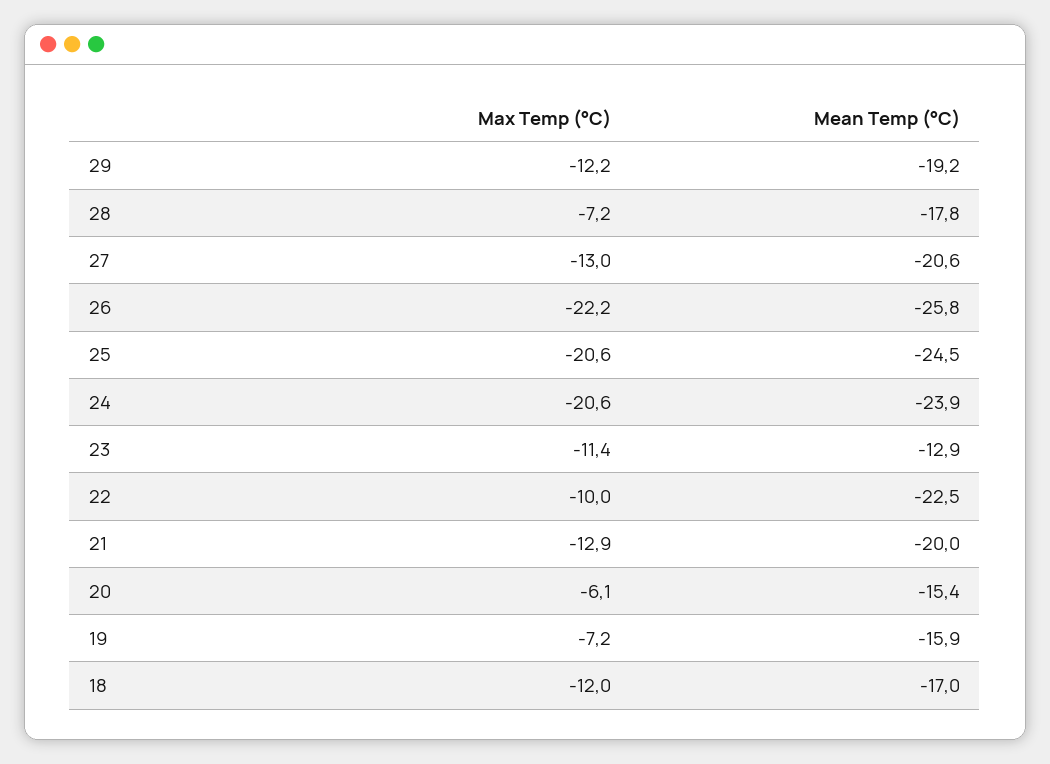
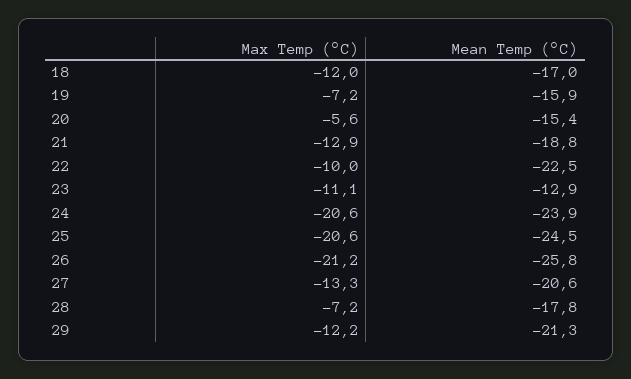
  {
    "Max Temp (°C)": {
      "29": -12.2,
      "28": -7.2,
-     "27": -13,
+     "27": -13.3,
-     "26": -22.2,
+     "26": -21.2,
      "25": -20.6,
      "24": -20.6,
-     "23": -11.4,
+     "23": -11.1,
      "22": -10,
      "21": -12.9,
-     "20": -6.1,
+     "20": -5.6,
      "19": -7.2,
      "18": -12
    },
    "Mean Temp (°C)": {
-     "29": -19.2,
+     "29": -21.3,
      "28": -17.8,
      "27": -20.6,
      "26": -25.8,
      "25": -24.5,
      "24": -23.9,
      "23": -12.9,
      "22": -22.5,
-     "21": -20,
+     "21": -18.8,
      "20": -15.4,
      "19": -15.9,
      "18": -17
    }
  }

